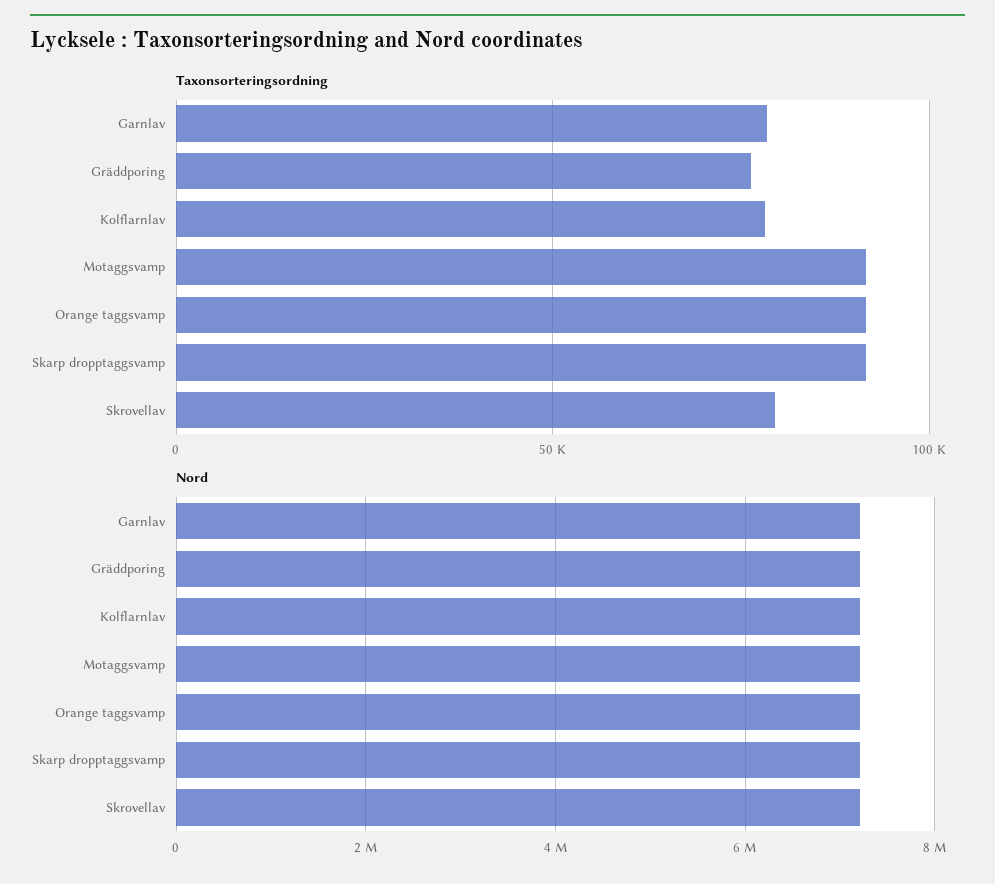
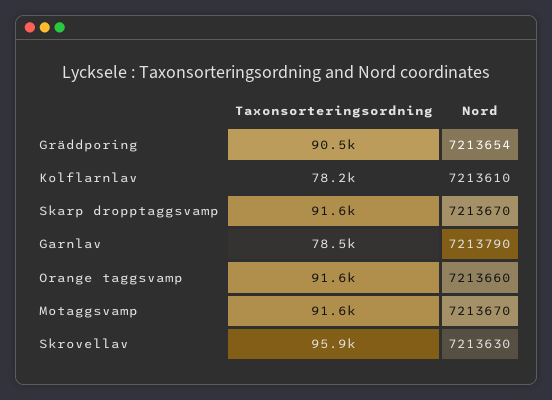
  {
    "Taxonsorteringsordning": {
      "Garnlav": 78500,
-     "Gräddporing": 75000,
+     "Gräddporing": 90500,
      "Kolflarnlav": 78200,
      "Motaggsvamp": 91600,
      "Orange taggsvamp": 91600,
      "Skarp dropptaggsvamp": 91600,
-     "Skrovellav": 80000
+     "Skrovellav": 95900
    },
    "Nord": {
      "Garnlav": 7213790,
      "Gräddporing": 7213654,
      "Kolflarnlav": 7213610,
      "Motaggsvamp": 7213670,
      "Orange taggsvamp": 7213660,
      "Skarp dropptaggsvamp": 7213670,
      "Skrovellav": 7213630
    }
  }

